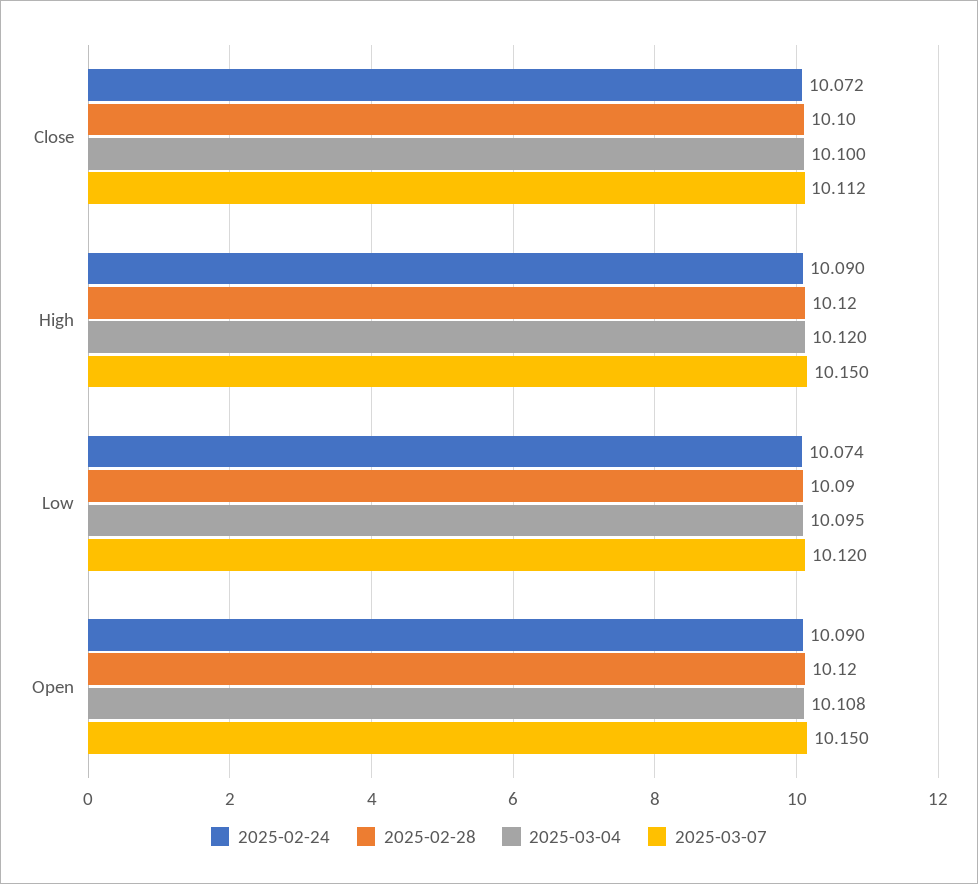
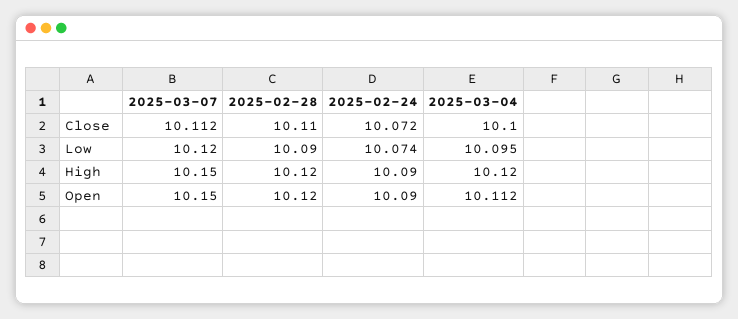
  {
    "2025-02-24": {
      "Close": 10.072,
      "High": 10.09,
      "Low": 10.074,
      "Open": 10.09
    },
    "2025-02-28": {
-     "Close": 10.1,
+     "Close": 10.11,
      "High": 10.12,
      "Low": 10.09,
      "Open": 10.12
    },
    "2025-03-04": {
      "Close": 10.1,
      "High": 10.12,
      "Low": 10.095,
-     "Open": 10.108
+     "Open": 10.112
    },
    "2025-03-07": {
      "Close": 10.112,
      "High": 10.15,
      "Low": 10.12,
      "Open": 10.15
    }
  }

